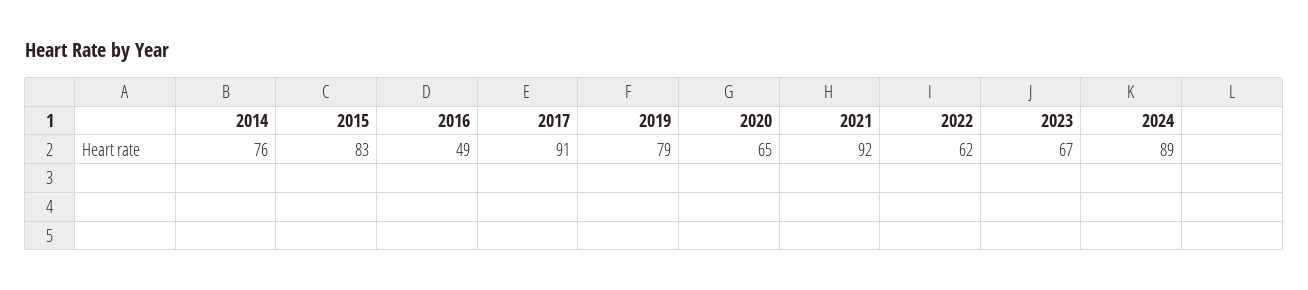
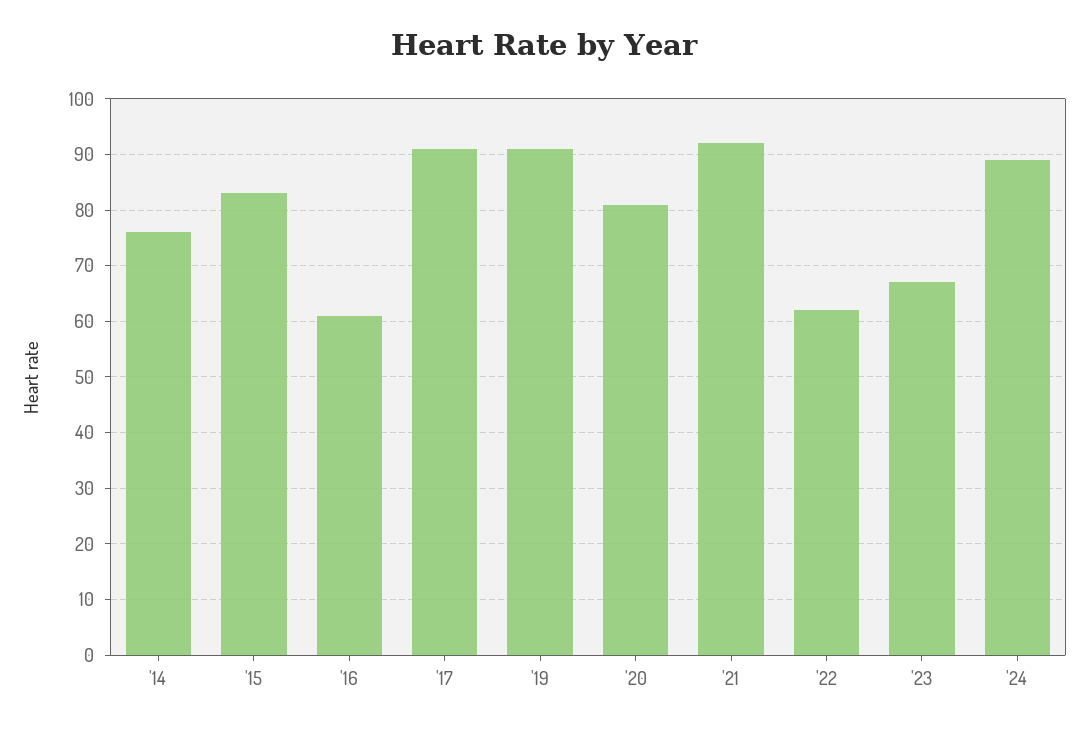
  {
    "2014": 76,
    "2015": 83,
-   "2016": 49,
+   "2016": 60,
    "2017": 91,
-   "2019": 79,
+   "2019": 90,
-   "2020": 65,
+   "2020": 80,
    "2021": 92,
    "2022": 62,
    "2023": 67,
    "2024": 89
  }

